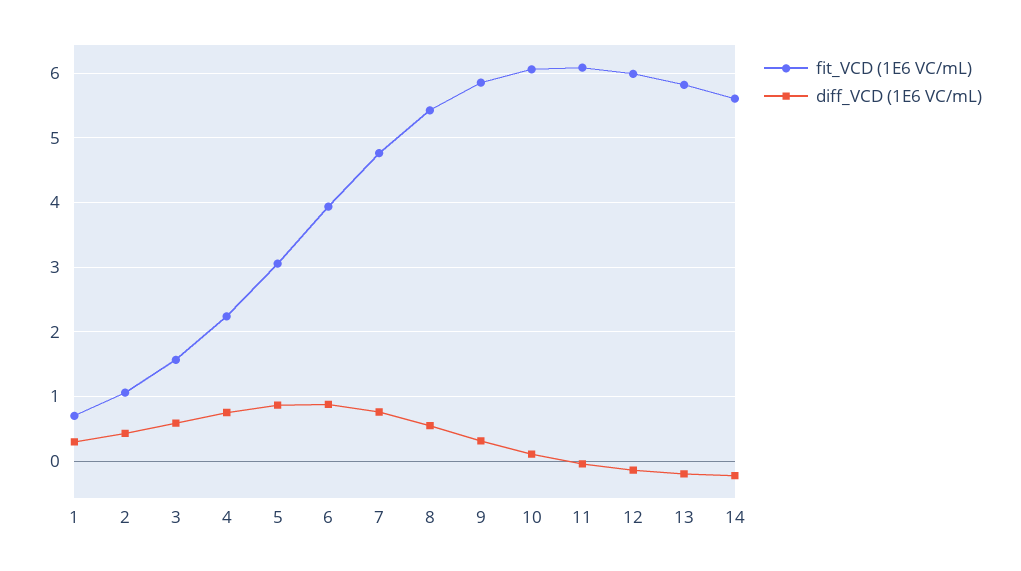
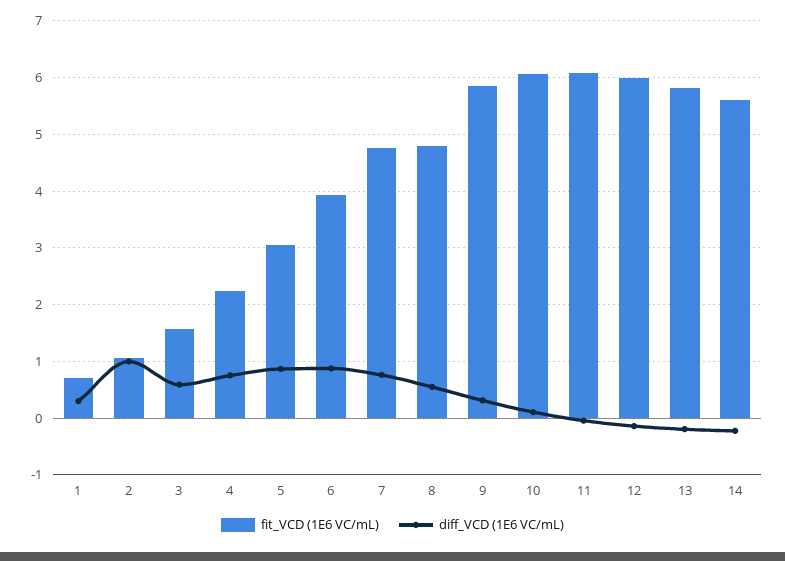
  {
    "fit_VCD (1E6 VC/mL)": {
      "1": 0.7,
      "2": 1.1,
      "3": 1.6,
      "4": 2.2,
      "5": 3.1,
      "6": 3.9,
      "7": 4.8,
-     "8": 5.4,
+     "8": 4.8,
      "9": 5.9,
      "10": 6.1,
      "11": 6.1,
      "12": 6,
      "13": 5.8,
      "14": 5.6
    },
    "diff_VCD (1E6 VC/mL)": {
      "1": 0.3,
-     "2": 0.4,
+     "2": 1,
      "3": 0.6,
      "4": 0.8,
      "5": 0.9,
      "6": 0.9,
      "7": 0.8,
      "8": 0.5,
      "9": 0.3,
      "10": 0.1,
      "11": 0,
      "12": -0.1,
      "13": -0.2,
      "14": -0.2
    }
  }

